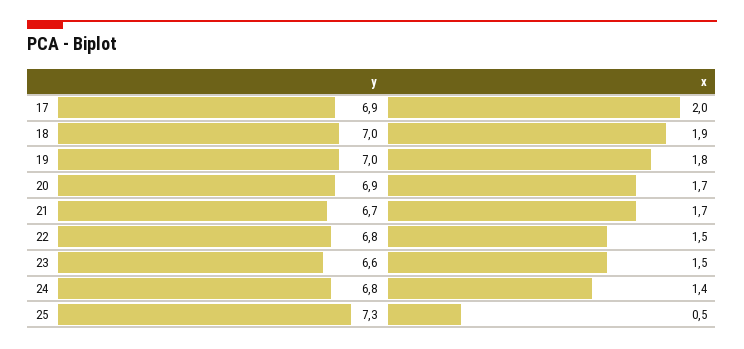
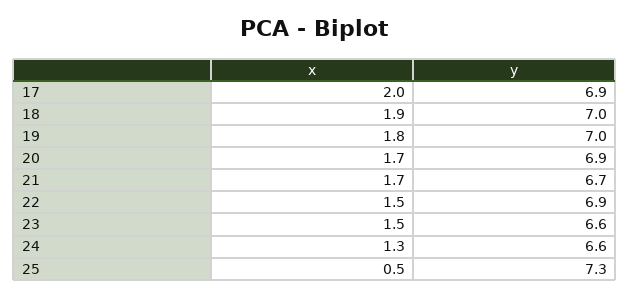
  {
    "y": {
      "17": 6.9,
      "18": 7,
      "19": 7,
      "20": 6.9,
      "21": 6.7,
-     "22": 6.8,
+     "22": 6.9,
      "23": 6.6,
-     "24": 6.8,
+     "24": 6.6,
      "25": 7.3
    },
    "x": {
      "17": 2,
      "18": 1.9,
      "19": 1.8,
      "20": 1.7,
      "21": 1.7,
      "22": 1.5,
      "23": 1.5,
-     "24": 1.4,
+     "24": 1.3,
      "25": 0.5
    }
  }

